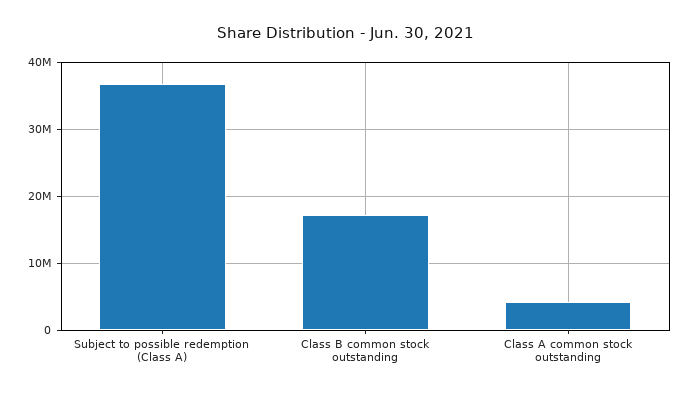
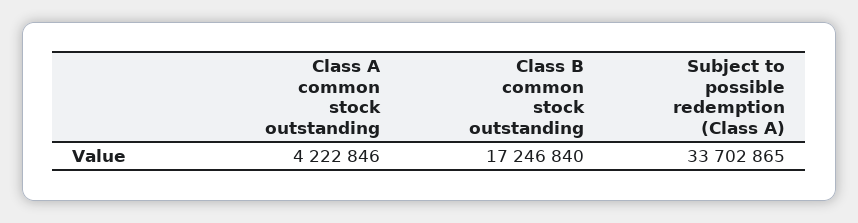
  {
-   "Subject to possible redemption (Class A)": 37000000,
+   "Subject to possible redemption (Class A)": 33702865,
    "Class B common stock outstanding": 17246840,
    "Class A common stock outstanding": 4222846
  }

